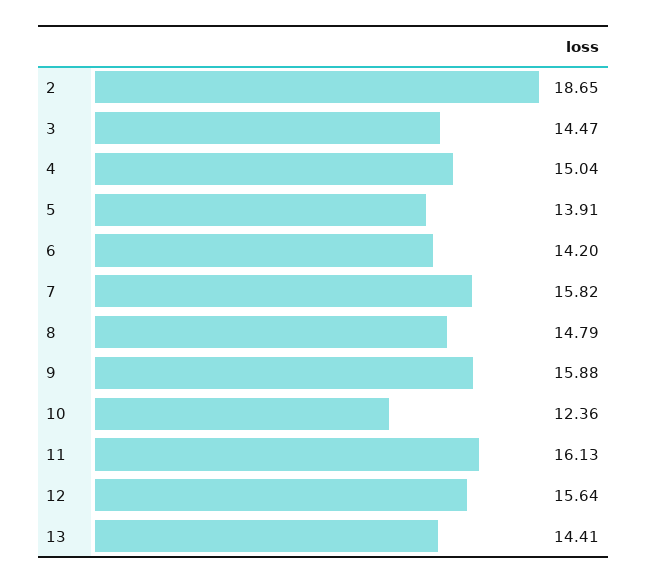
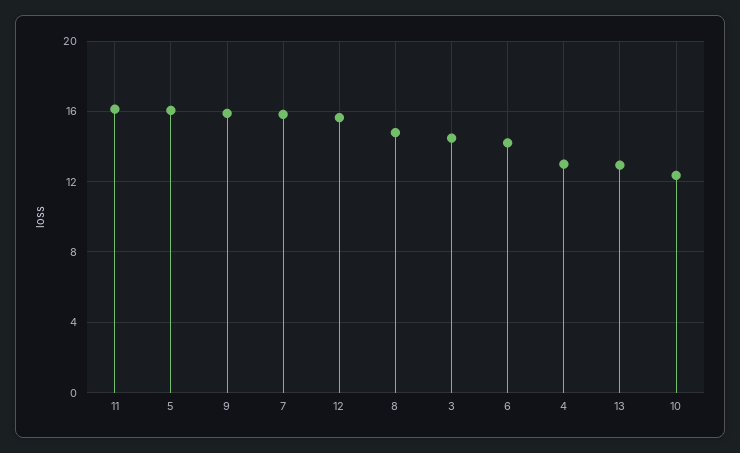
  {
-   "2": 18.65,
    "3": 14.47,
-   "4": 15.04,
+   "4": 13,
-   "5": 13.91,
+   "5": 16,
    "6": 14.2,
    "7": 15.82,
    "8": 14.79,
    "9": 15.88,
    "10": 12.36,
    "11": 16.13,
    "12": 15.64,
-   "13": 14.41
+   "13": 13
  }

